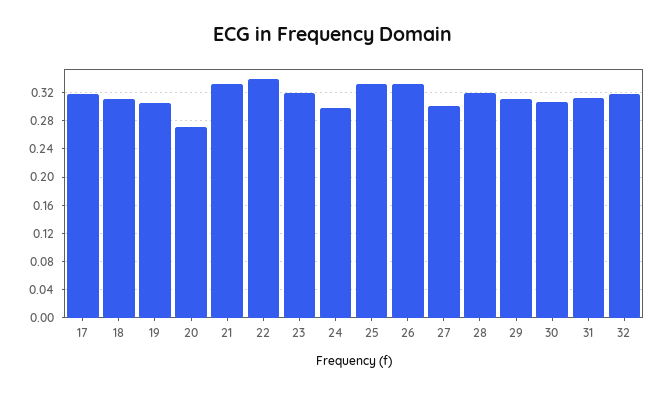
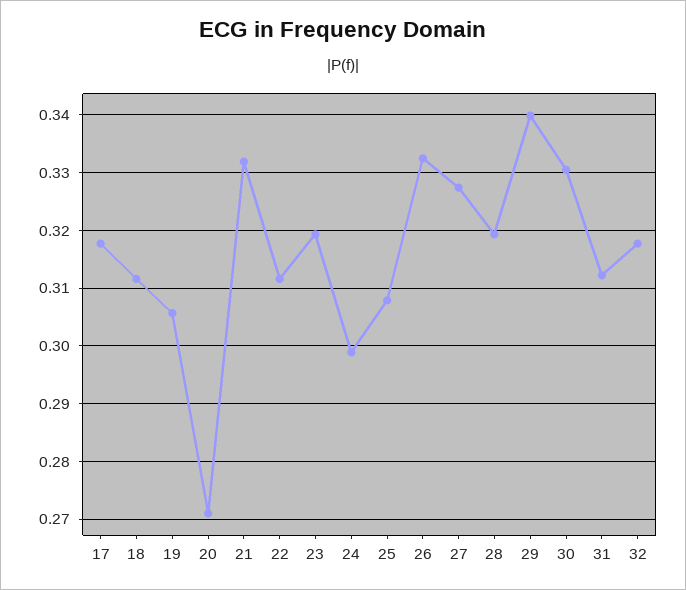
  {
    "17": 0.318,
    "18": 0.312,
    "19": 0.306,
    "20": 0.272,
    "21": 0.332,
-   "22": 0.34,
+   "22": 0.312,
    "23": 0.32,
    "24": 0.298,
-   "25": 0.33,
+   "25": 0.308,
    "26": 0.332,
-   "27": 0.3,
+   "27": 0.328,
    "28": 0.32,
-   "29": 0.31,
+   "29": 0.34,
-   "30": 0.31,
+   "30": 0.33,
    "31": 0.312,
    "32": 0.318
  }

